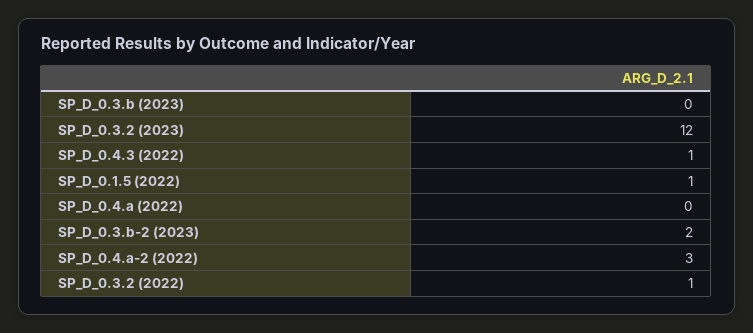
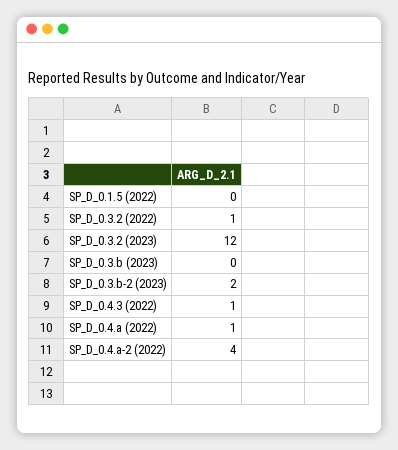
  {
    "SP_D_0.3.b (2023)": 0,
    "SP_D_0.3.2 (2023)": 12,
    "SP_D_0.4.3 (2022)": 1,
-   "SP_D_0.1.5 (2022)": 1,
+   "SP_D_0.1.5 (2022)": 0,
-   "SP_D_0.4.a (2022)": 0,
+   "SP_D_0.4.a (2022)": 1,
    "SP_D_0.3.b-2 (2023)": 2,
-   "SP_D_0.4.a-2 (2022)": 3,
+   "SP_D_0.4.a-2 (2022)": 4,
    "SP_D_0.3.2 (2022)": 1
  }

